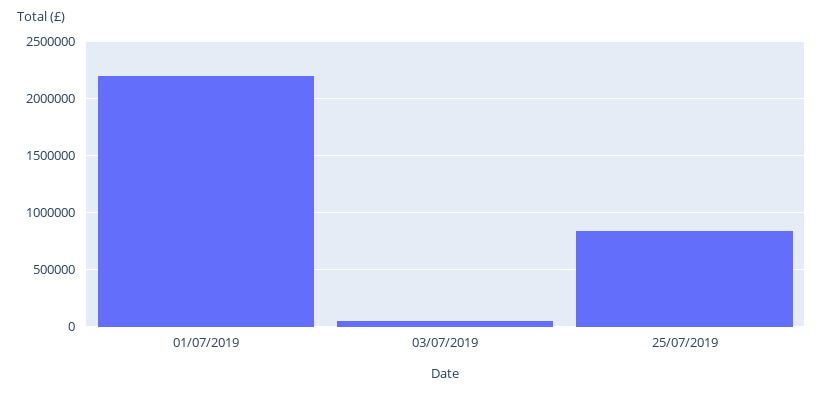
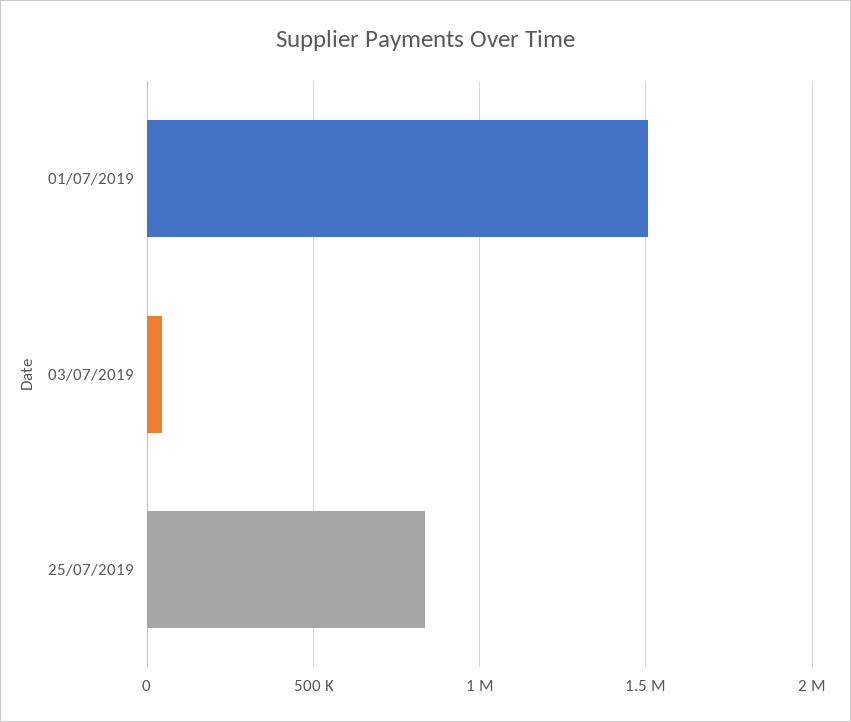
  {
-   "01/07/2019": 2200000,
+   "01/07/2019": 1500000,
    "03/07/2019": 50000,
    "25/07/2019": 850000
  }

